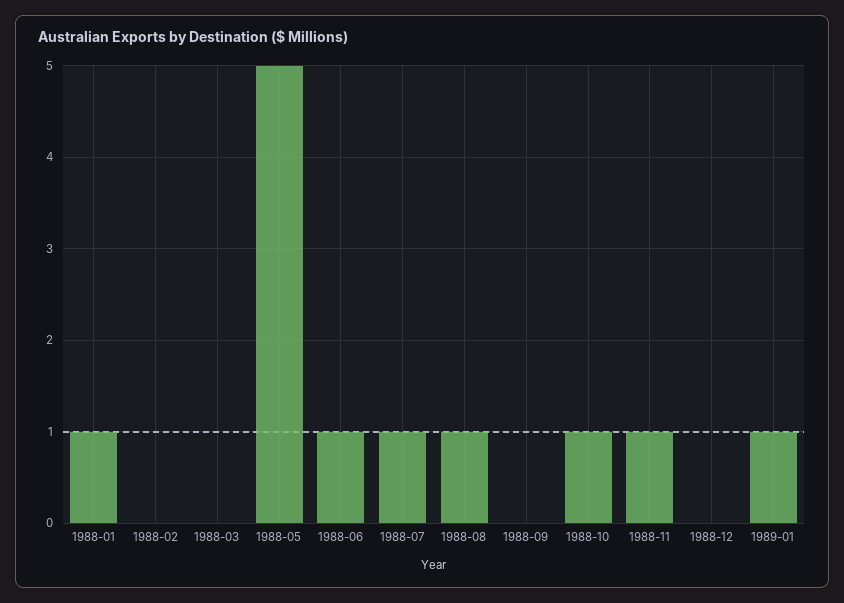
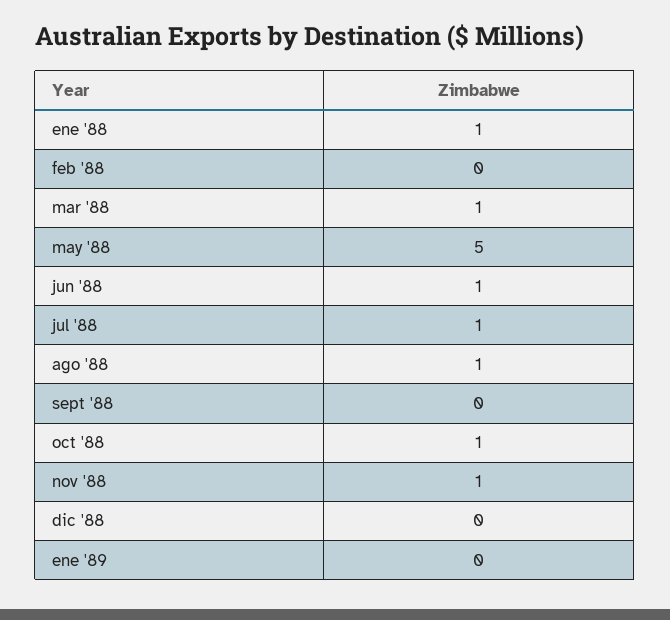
  {
    "1988-01": 1,
    "1988-02": 0,
-   "1988-03": 0,
+   "1988-03": 1,
    "1988-05": 5,
    "1988-06": 1,
    "1988-07": 1,
    "1988-08": 1,
    "1988-09": 0,
    "1988-10": 1,
    "1988-11": 1,
    "1988-12": 0,
-   "1989-01": 1
+   "1989-01": 0
  }

